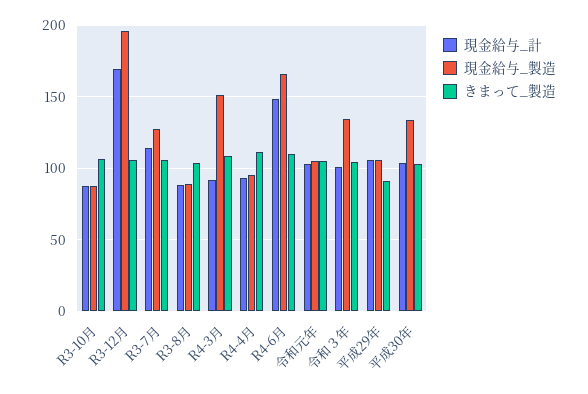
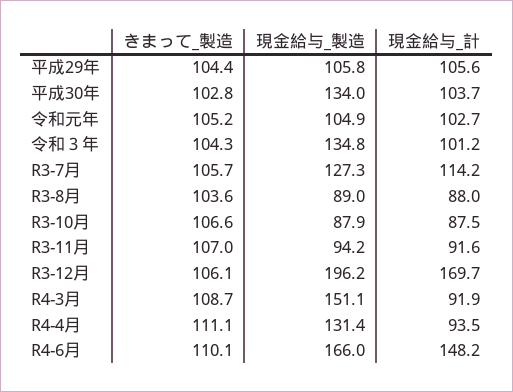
  {
    "現金給与_計": {
      "R3-10月": 87.5,
      "R3-12月": 169.7,
      "R3-7月": 114.2,
      "R3-8月": 88,
      "R4-3月": 91.9,
      "R4-4月": 93.5,
      "R4-6月": 148.2,
      "令和元年": 102.7,
      "令和３年": 101.2,
      "平成29年": 105.6,
-     "平成30年": 103.7
+     "平成30年": 103.7,
+     "R3-11月": 91.6
    },
    "現金給与_製造": {
      "R3-10月": 87.9,
      "R3-12月": 196.2,
      "R3-7月": 127.3,
      "R3-8月": 89,
      "R4-3月": 151.1,
-     "R4-4月": 95,
+     "R4-4月": 131.4,
      "R4-6月": 166,
      "令和元年": 104.9,
      "令和３年": 134.8,
      "平成29年": 105.8,
-     "平成30年": 134
+     "平成30年": 134,
+     "R3-11月": 94.2
    },
    "きまって_製造": {
      "R3-10月": 106.6,
      "R3-12月": 106.1,
      "R3-7月": 105.7,
      "R3-8月": 103.6,
      "R4-3月": 108.7,
      "R4-4月": 111.1,
      "R4-6月": 110.1,
      "令和元年": 105.2,
      "令和３年": 104.3,
-     "平成29年": 90,
+     "平成29年": 104.4,
-     "平成30年": 102.8
+     "平成30年": 102.8,
+     "R3-11月": 107
    }
  }

